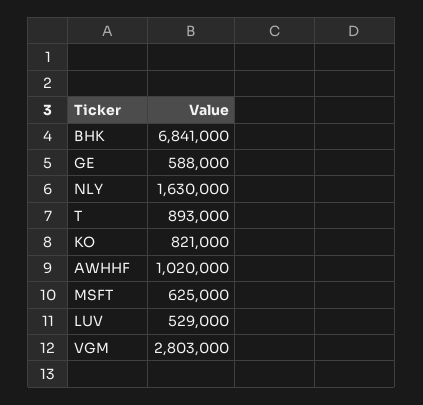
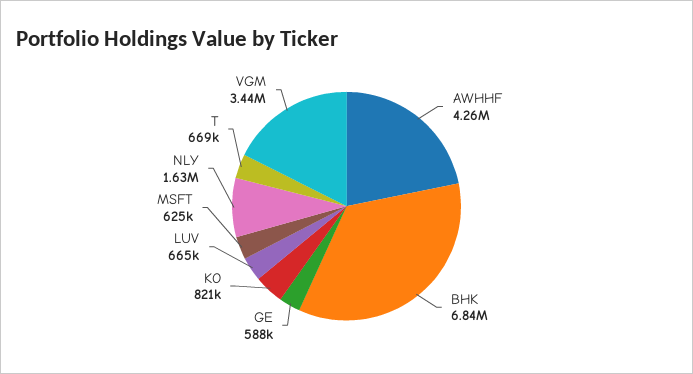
  {
    "BHK": 6841000,
    "GE": 588000,
    "NLY": 1630000,
-   "T": 893000,
+   "T": 669000,
    "KO": 821000,
-   "AWHHF": 1020000,
+   "AWHHF": 4260000,
    "MSFT": 625000,
-   "LUV": 529000,
+   "LUV": 665000,
-   "VGM": 2803000
+   "VGM": 3440000
  }

